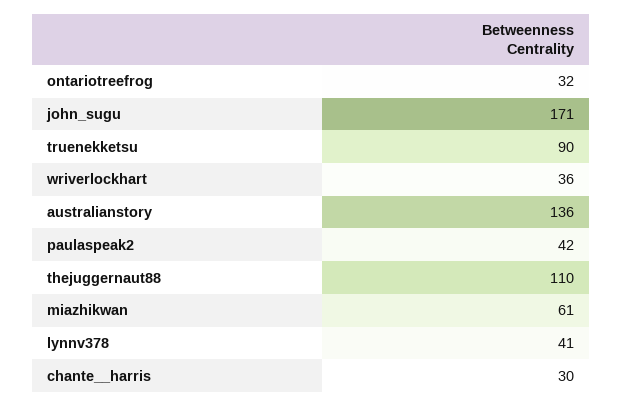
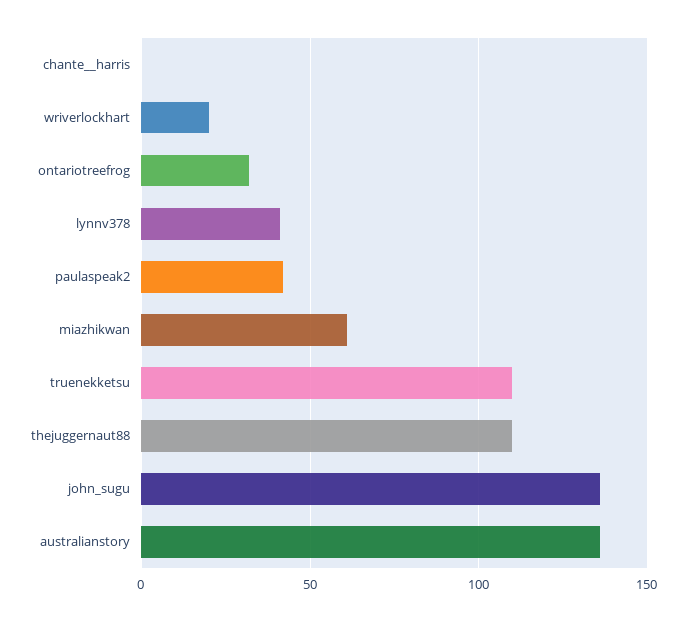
  {
    "ontariotreefrog": 32,
-   "john_sugu": 171,
+   "john_sugu": 135,
-   "truenekketsu": 90,
+   "truenekketsu": 110,
-   "wriverlockhart": 36,
+   "wriverlockhart": 20,
    "australianstory": 136,
    "paulaspeak2": 42,
    "thejuggernaut88": 110,
    "miazhikwan": 61,
    "lynnv378": 41,
-   "chante__harris": 30
+   "chante__harris": 0
  }

